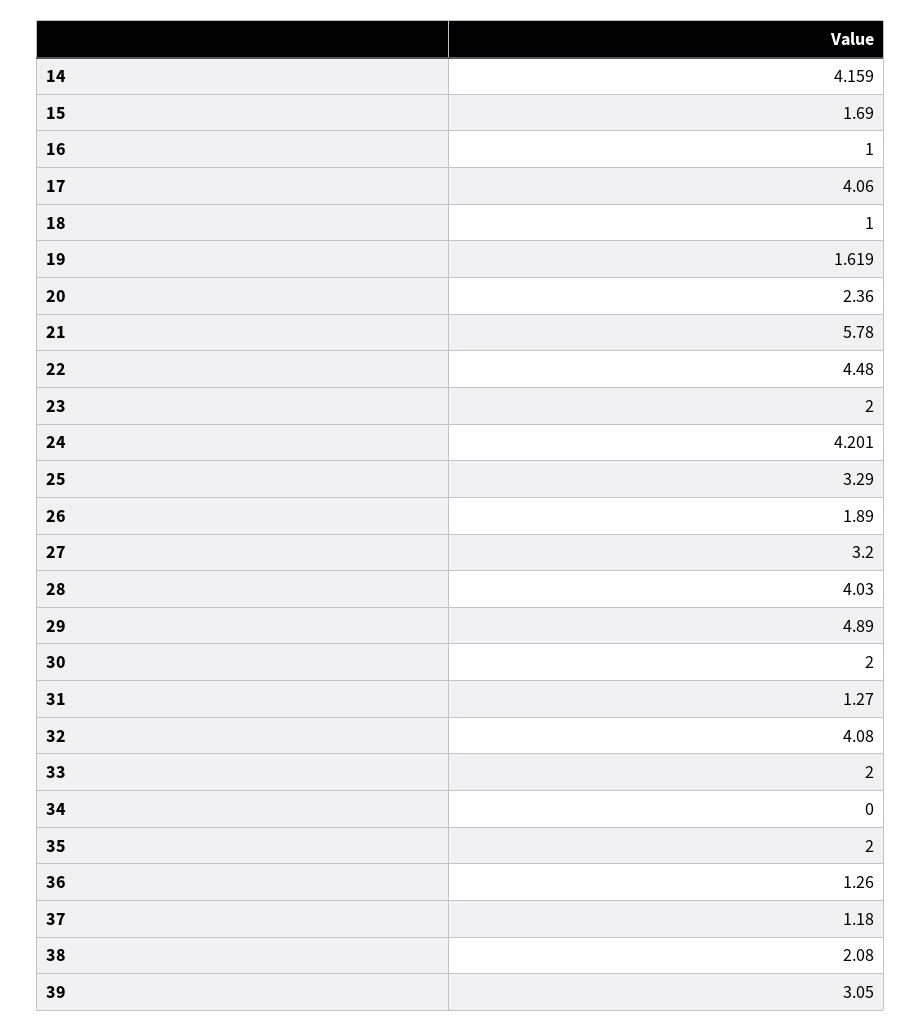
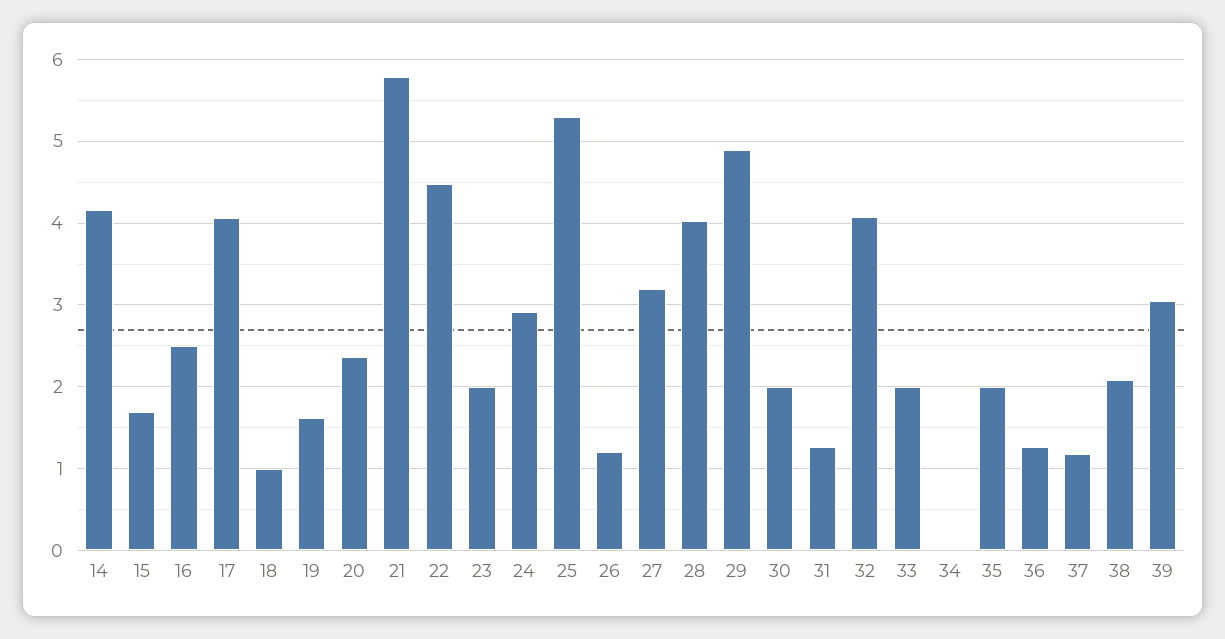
  {
    "14": 4.159,
    "15": 1.69,
-   "16": 1,
+   "16": 2.5,
    "17": 4.06,
    "18": 1,
    "19": 1.619,
    "20": 2.36,
    "21": 5.78,
    "22": 4.48,
    "23": 2,
-   "24": 4.201,
+   "24": 2.9,
-   "25": 3.29,
+   "25": 5.3,
-   "26": 1.89,
+   "26": 1.2,
    "27": 3.2,
    "28": 4.03,
    "29": 4.89,
    "30": 2,
    "31": 1.27,
    "32": 4.08,
    "33": 2,
    "34": 0,
    "35": 2,
    "36": 1.26,
    "37": 1.18,
    "38": 2.08,
    "39": 3.05
  }

